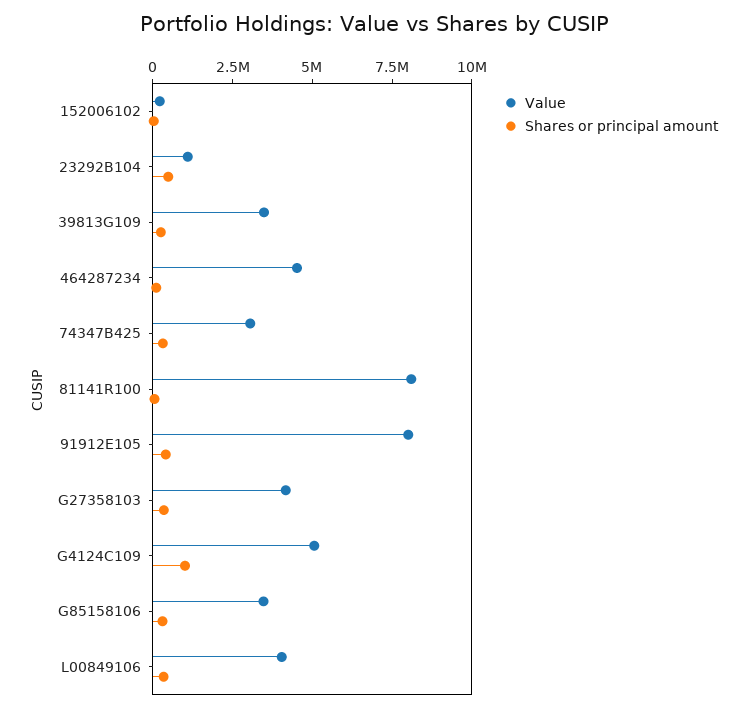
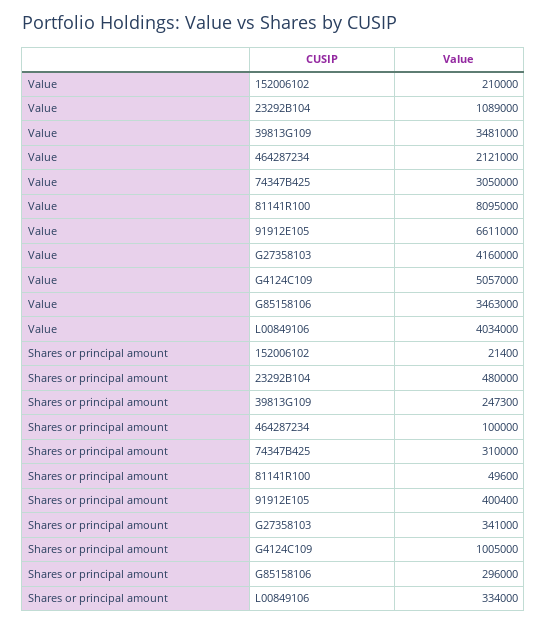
  {
    "Value": {
      "152006102": 210000,
      "23292B104": 1089000,
      "39813G109": 3481000,
-     "464287234": 4500000,
+     "464287234": 2121000,
      "74347B425": 3050000,
      "81141R100": 8095000,
-     "91912E105": 8000000,
+     "91912E105": 6611000,
      "G27358103": 4160000,
      "G4124C109": 5057000,
      "G85158106": 3463000,
      "L00849106": 4034000
    },
    "Shares or principal amount": {
      "152006102": 21400,
      "23292B104": 480000,
      "39813G109": 247300,
      "464287234": 100000,
      "74347B425": 310000,
      "81141R100": 49600,
      "91912E105": 400400,
      "G27358103": 341000,
      "G4124C109": 1005000,
      "G85158106": 296000,
      "L00849106": 334000
    }
  }

